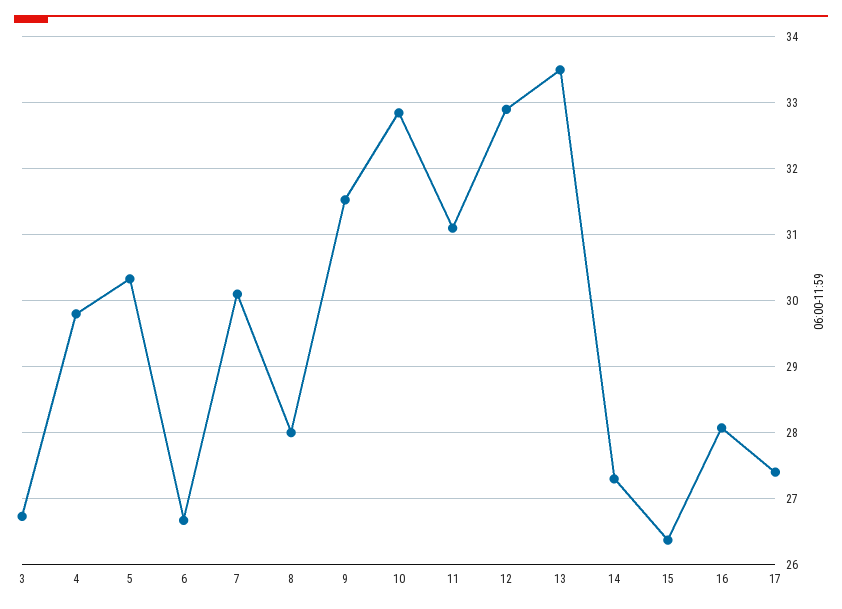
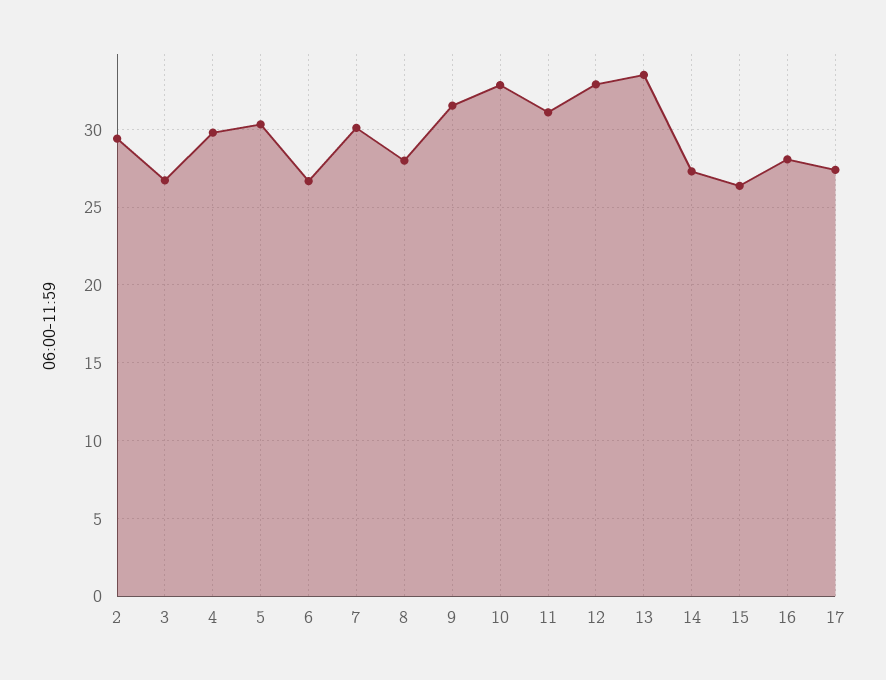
  {
    "3": 26.7,
    "4": 29.8,
    "5": 30.3,
    "6": 26.7,
    "7": 30.1,
    "8": 28,
    "9": 31.5,
    "10": 32.9,
    "11": 31.1,
    "12": 32.9,
    "13": 33.5,
    "14": 27.3,
    "15": 26.4,
    "16": 28.1,
-   "17": 27.4
+   "17": 27.4,
+   "2": 29.5
  }

